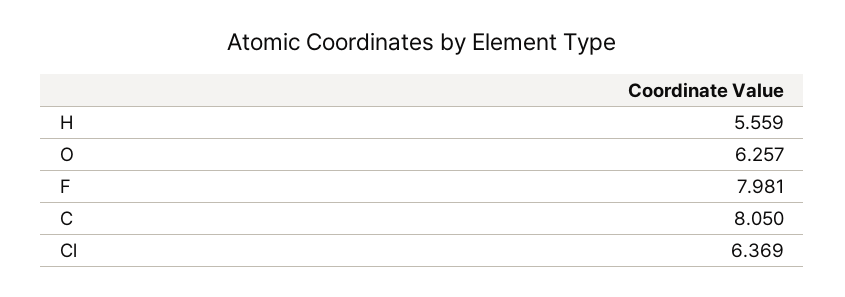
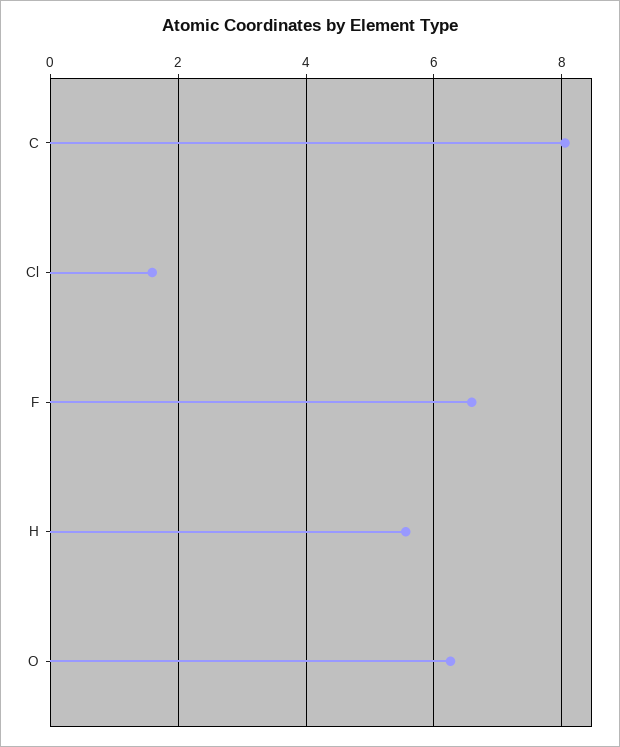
  {
    "H": 5.559,
    "O": 6.257,
-   "F": 7.981,
+   "F": 6.6,
    "C": 8.05,
-   "Cl": 6.369
+   "Cl": 1.6
  }

